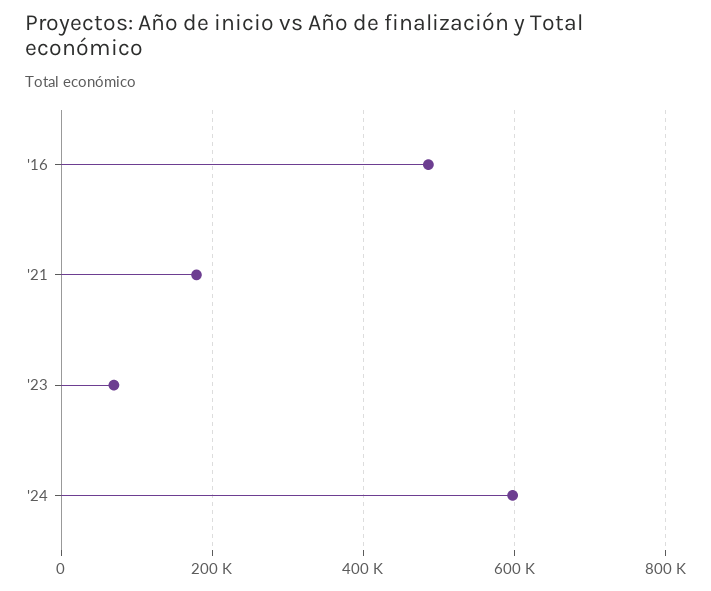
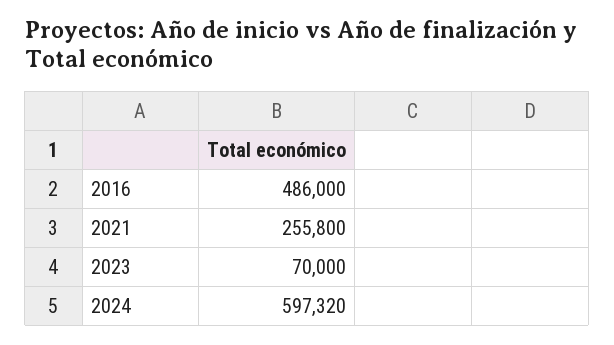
  {
    "'16": 486000,
-   "'21": 180000,
+   "'21": 255800,
    "'23": 70000,
    "'24": 597320
  }

